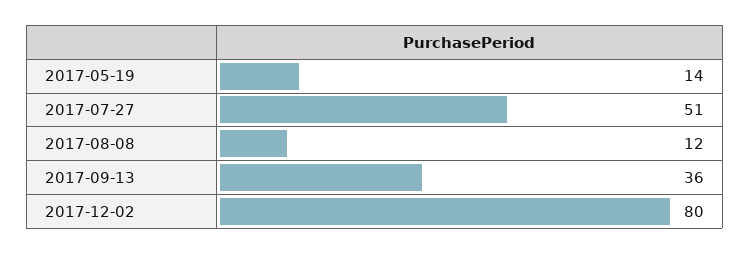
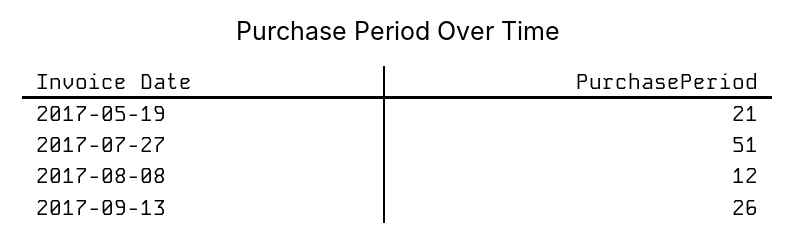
  {
-   "2017-05-19": 14,
+   "2017-05-19": 21,
    "2017-07-27": 51,
    "2017-08-08": 12,
-   "2017-09-13": 36,
+   "2017-09-13": 26
-   "2017-12-02": 80
  }

